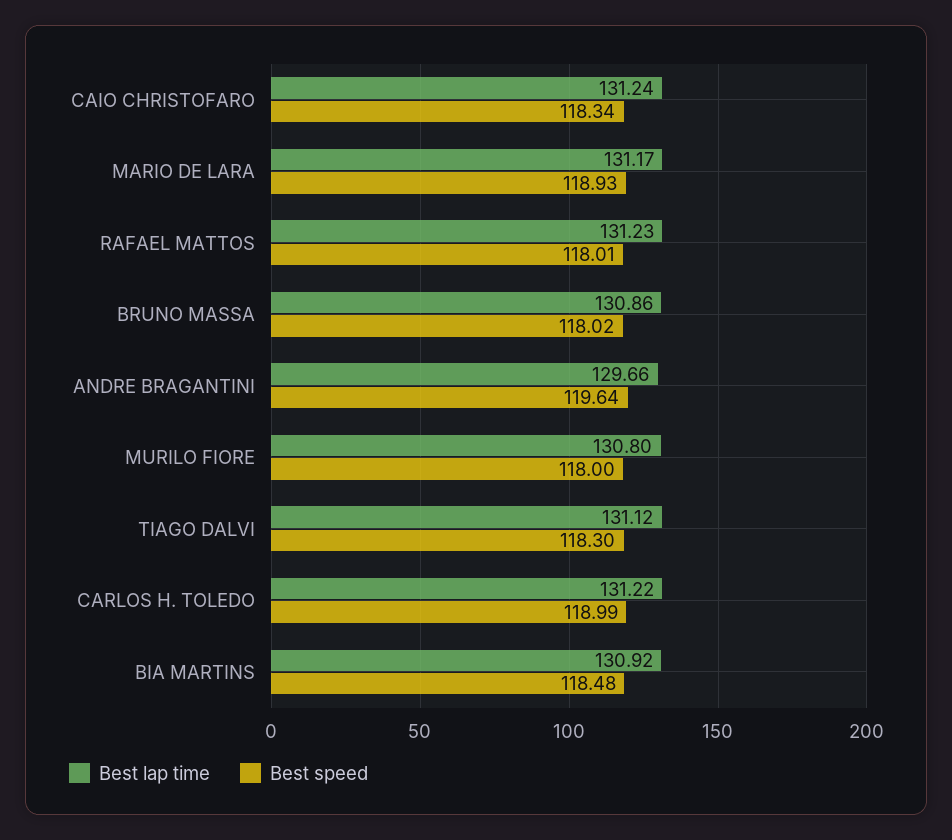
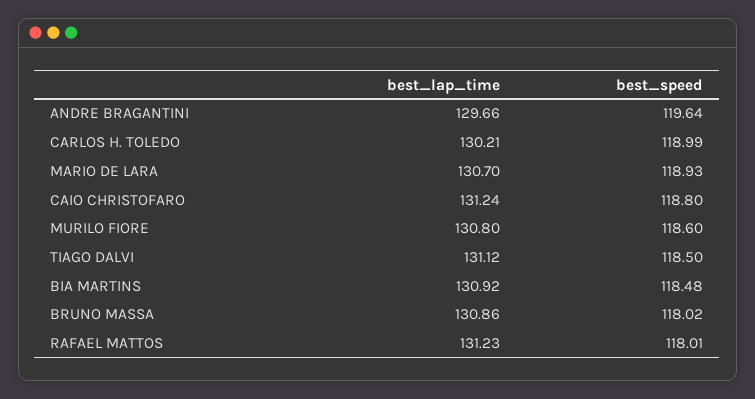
  {
    "Best lap time": {
      "CAIO CHRISTOFARO": 131.24,
-     "MARIO DE LARA": 131.17,
+     "MARIO DE LARA": 130.7,
      "RAFAEL MATTOS": 131.23,
      "BRUNO MASSA": 130.86,
      "ANDRE BRAGANTINI": 129.66,
      "MURILO FIORE": 130.8,
      "TIAGO DALVI": 131.12,
-     "CARLOS H. TOLEDO": 131.22,
+     "CARLOS H. TOLEDO": 130.21,
      "BIA MARTINS": 130.92
    },
    "Best speed": {
-     "CAIO CHRISTOFARO": 118.34,
+     "CAIO CHRISTOFARO": 118.8,
      "MARIO DE LARA": 118.93,
      "RAFAEL MATTOS": 118.01,
      "BRUNO MASSA": 118.02,
      "ANDRE BRAGANTINI": 119.64,
-     "MURILO FIORE": 118,
+     "MURILO FIORE": 118.6,
-     "TIAGO DALVI": 118.3,
+     "TIAGO DALVI": 118.5,
      "CARLOS H. TOLEDO": 118.99,
      "BIA MARTINS": 118.48
    }
  }

